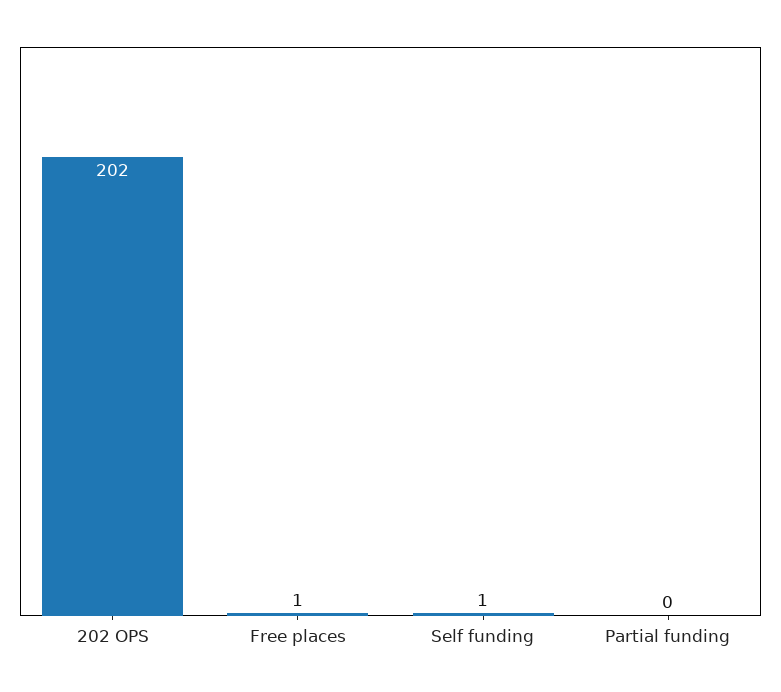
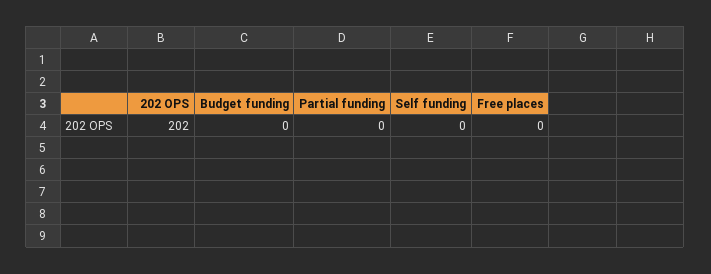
  {
    "202 OPS": 202,
-   "Free places": 1,
+   "Free places": 0,
-   "Self funding": 1,
+   "Self funding": 0,
-   "Partial funding": 0
+   "Partial funding": 0,
+   "Budget funding": 0
  }

